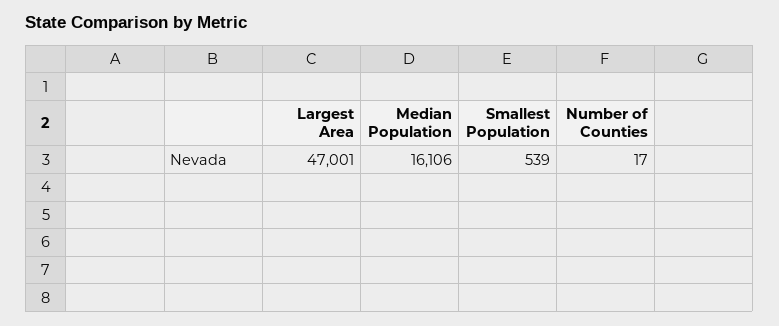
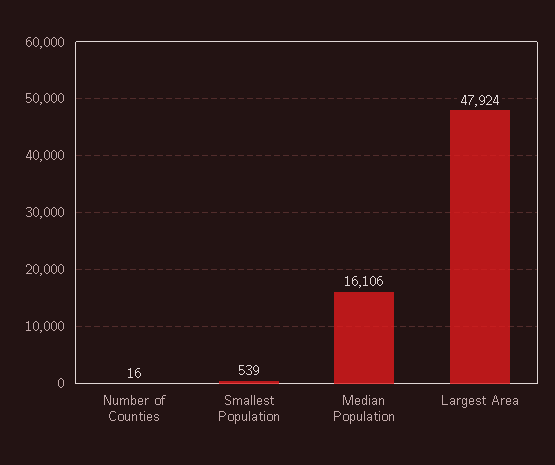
  {
-   "Largest Area": 47001,
+   "Largest Area": 47924,
    "Median Population": 16106,
    "Smallest Population": 539,
-   "Number of Counties": 17
+   "Number of Counties": 16
  }

